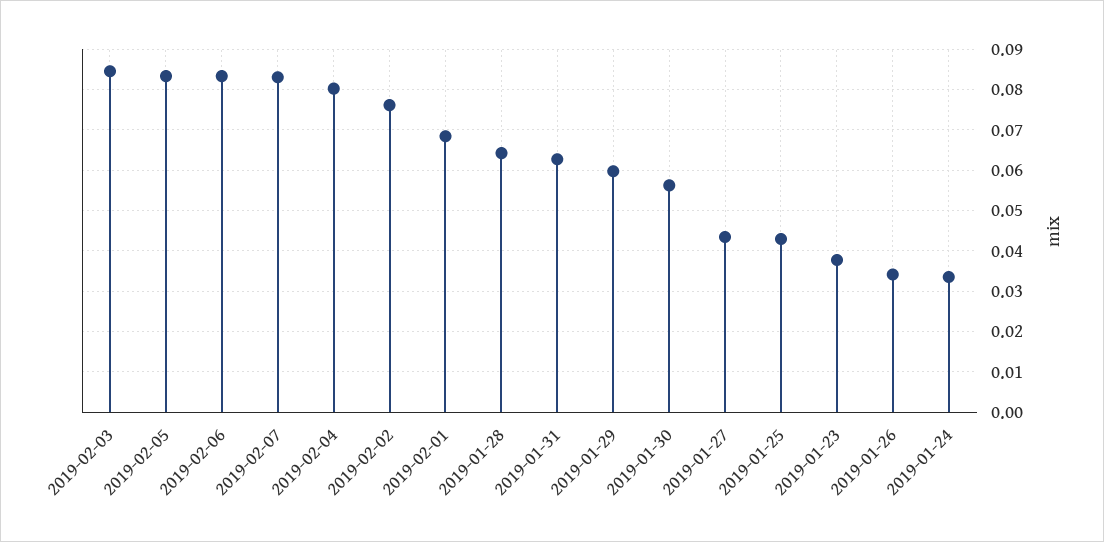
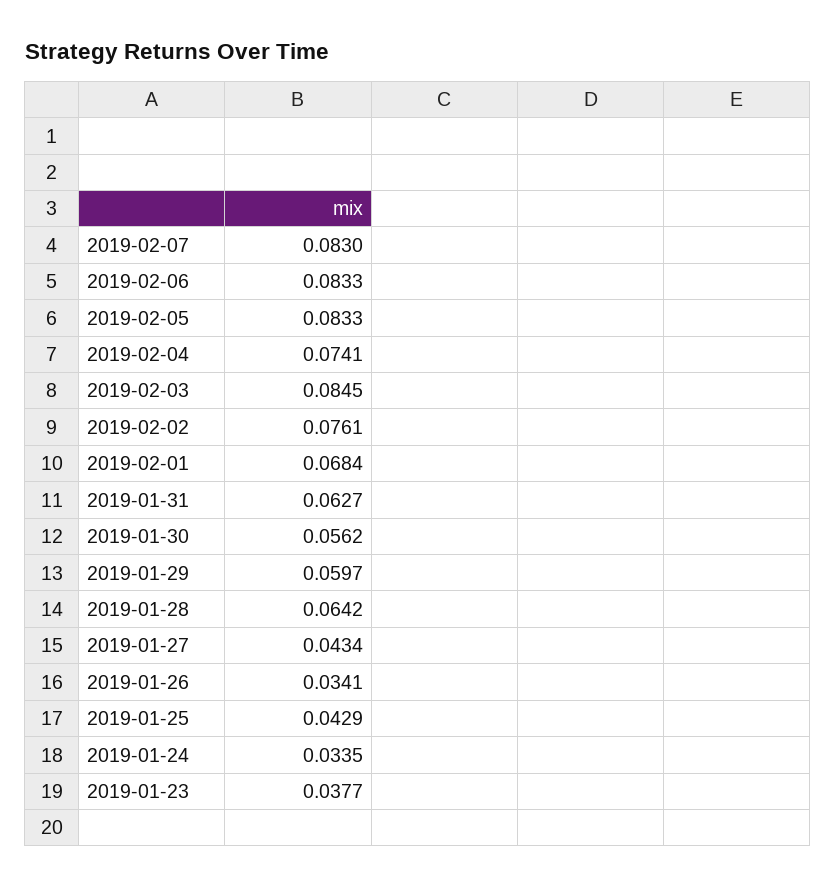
  {
    "2019-02-03": 0.0845,
    "2019-02-05": 0.0833,
    "2019-02-06": 0.0833,
    "2019-02-07": 0.083,
-   "2019-02-04": 0.08,
+   "2019-02-04": 0.0741,
    "2019-02-02": 0.0761,
    "2019-02-01": 0.0684,
    "2019-01-28": 0.0642,
    "2019-01-31": 0.0627,
    "2019-01-29": 0.0597,
    "2019-01-30": 0.0562,
    "2019-01-27": 0.0434,
    "2019-01-25": 0.0429,
    "2019-01-23": 0.0377,
    "2019-01-26": 0.0341,
    "2019-01-24": 0.0335
  }

